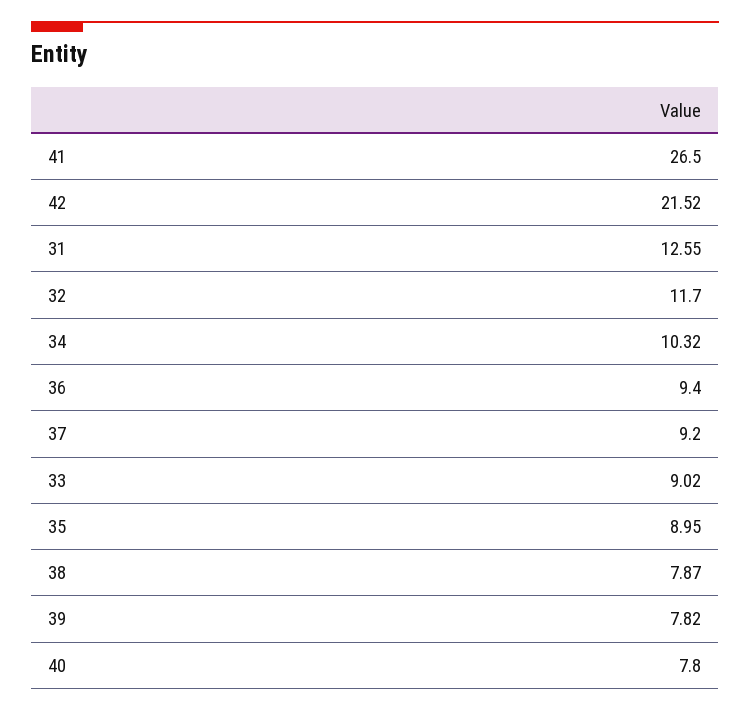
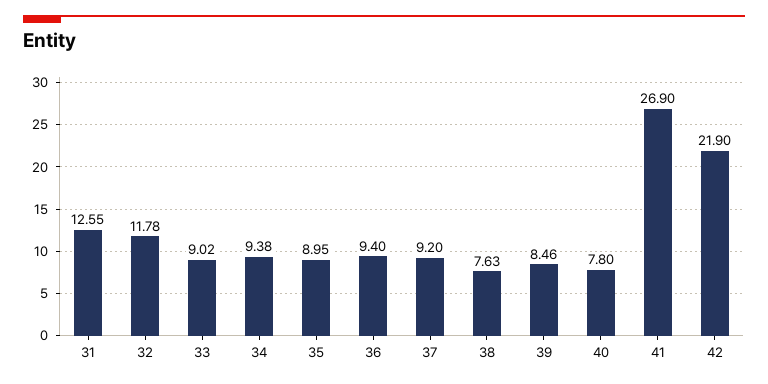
  {
-   "41": 26.5,
+   "41": 26.9,
-   "42": 21.52,
+   "42": 21.9,
    "31": 12.55,
-   "32": 11.7,
+   "32": 11.78,
-   "34": 10.32,
+   "34": 9.38,
    "36": 9.4,
    "37": 9.2,
    "33": 9.02,
    "35": 8.95,
-   "38": 7.87,
+   "38": 7.63,
-   "39": 7.82,
+   "39": 8.46,
    "40": 7.8
  }

